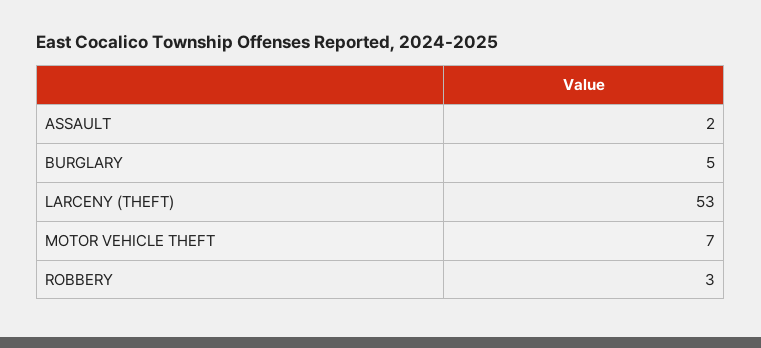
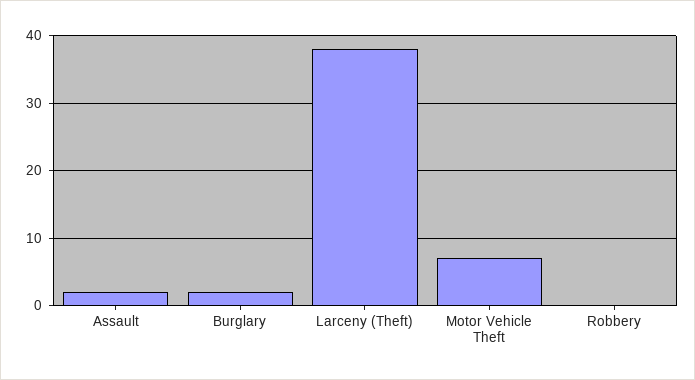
  {
    "ASSAULT": 2,
-   "BURGLARY": 5,
+   "BURGLARY": 2,
-   "LARCENY (THEFT)": 53,
+   "LARCENY (THEFT)": 38,
    "MOTOR VEHICLE THEFT": 7,
-   "ROBBERY": 3
+   "ROBBERY": 0
  }

